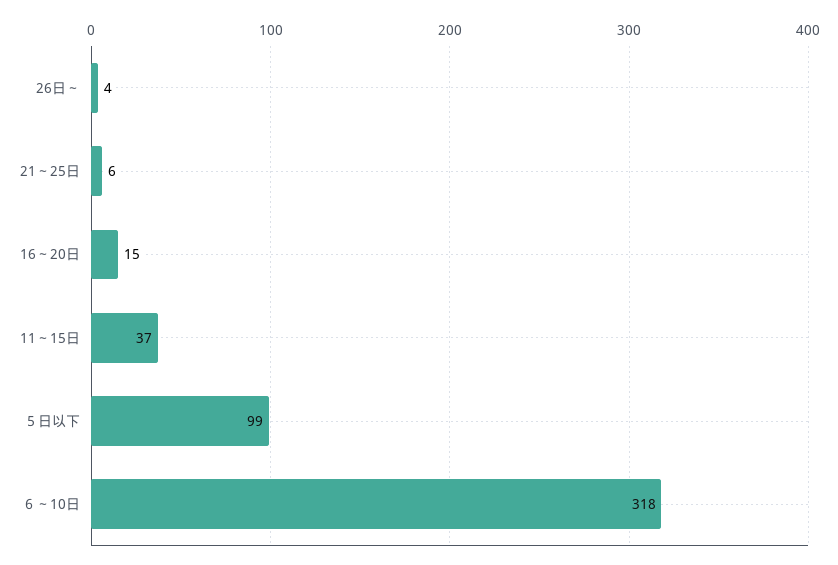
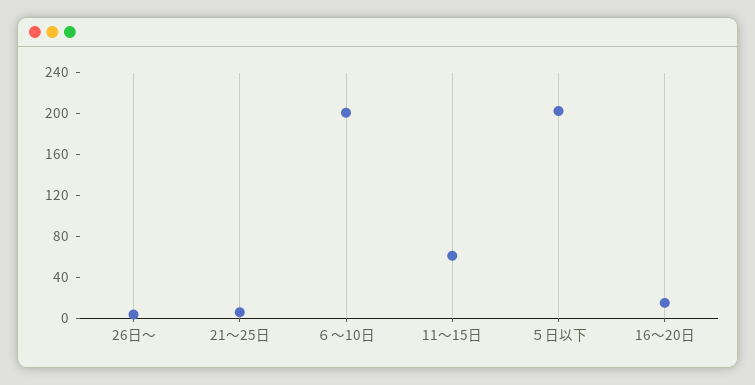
  {
    "26日～": 4,
    "21～25日": 6,
    "16～20日": 15,
-   "11～15日": 37,
+   "11～15日": 60,
-   "５日以下": 99,
+   "５日以下": 200,
-   "６～10日": 318
+   "６～10日": 200
  }

